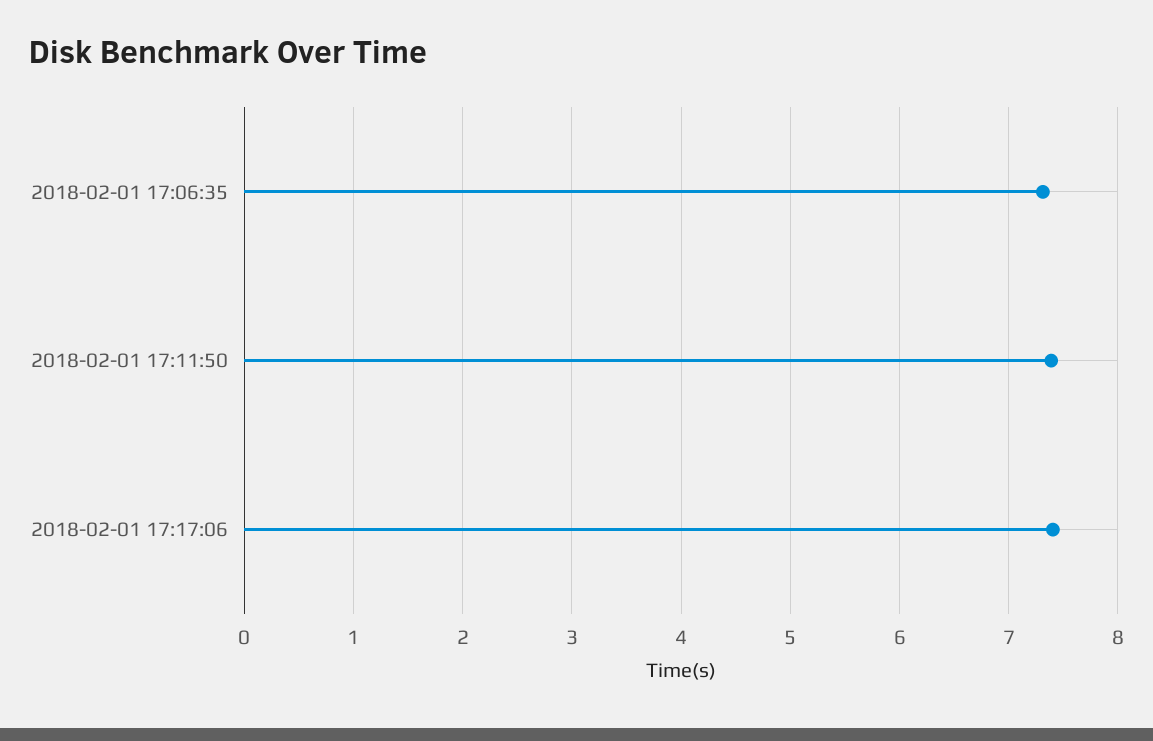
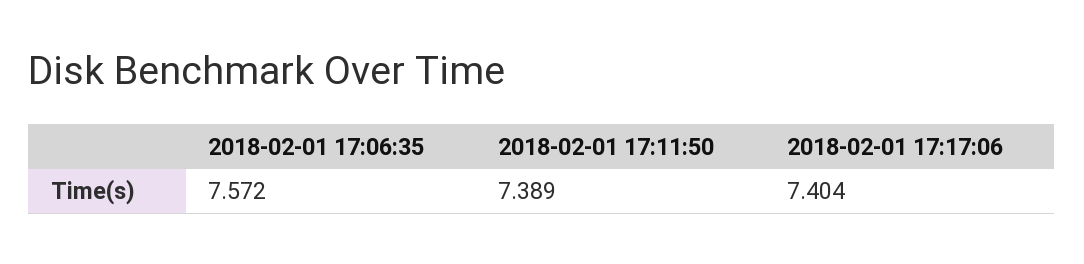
  {
-   "2018-02-01 17:06:35": 7.3,
+   "2018-02-01 17:06:35": 7.572,
    "2018-02-01 17:11:50": 7.389,
    "2018-02-01 17:17:06": 7.404
  }

